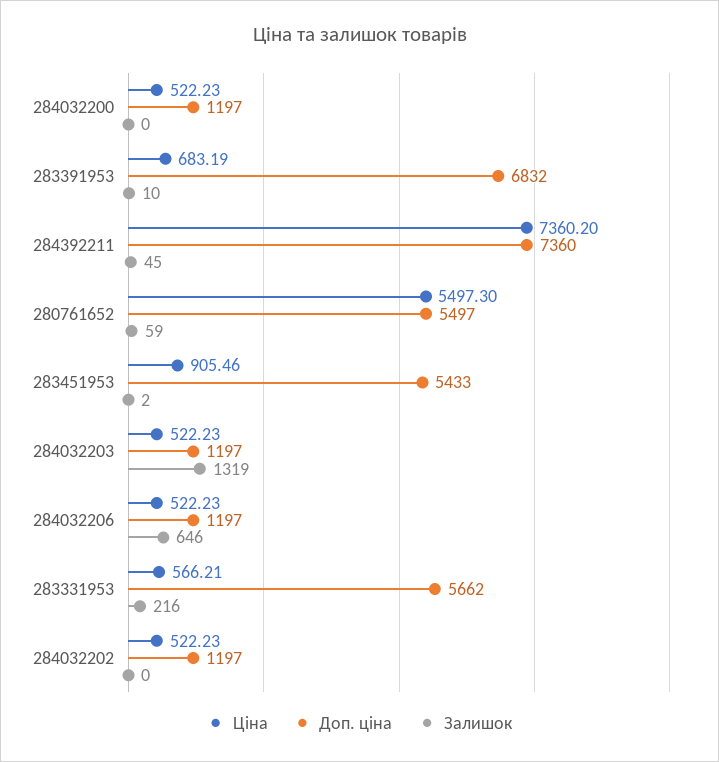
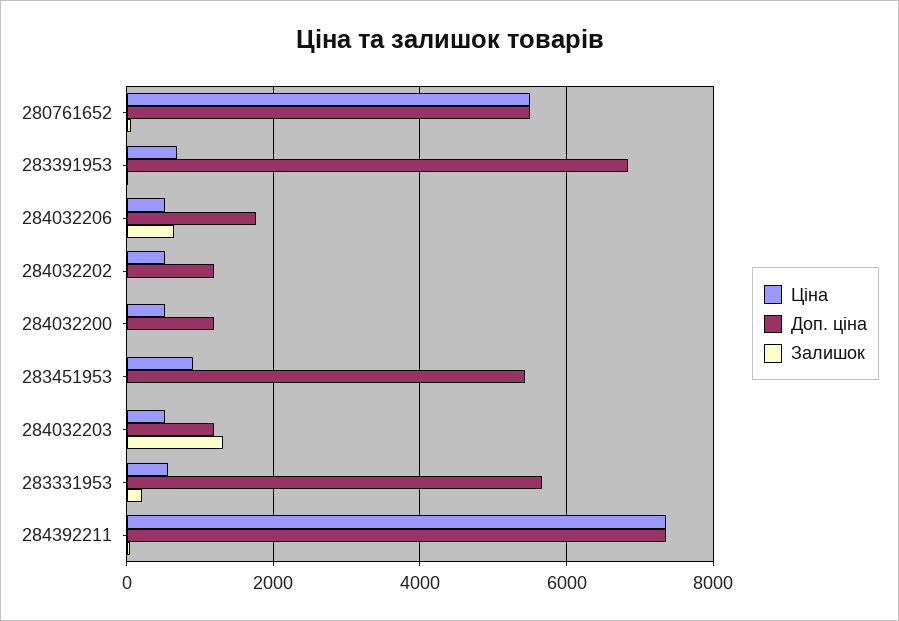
  {
    "Ціна": {
      "284032200": 522.23,
      "283391953": 683.19,
      "284392211": 7360.2,
      "280761652": 5497.3,
      "283451953": 905.46,
      "284032203": 522.23,
      "284032206": 522.23,
      "283331953": 566.21,
      "284032202": 522.23
    },
    "Доп. ціна": {
      "284032200": 1197,
      "283391953": 6832,
      "284392211": 7360,
      "280761652": 5497,
      "283451953": 5433,
      "284032203": 1197,
-     "284032206": 1197,
+     "284032206": 1800,
      "283331953": 5662,
      "284032202": 1197
    },
    "Залишок": {
      "284032200": 0,
      "283391953": 10,
      "284392211": 45,
      "280761652": 59,
      "283451953": 2,
      "284032203": 1319,
      "284032206": 646,
      "283331953": 216,
      "284032202": 0
    }
  }

